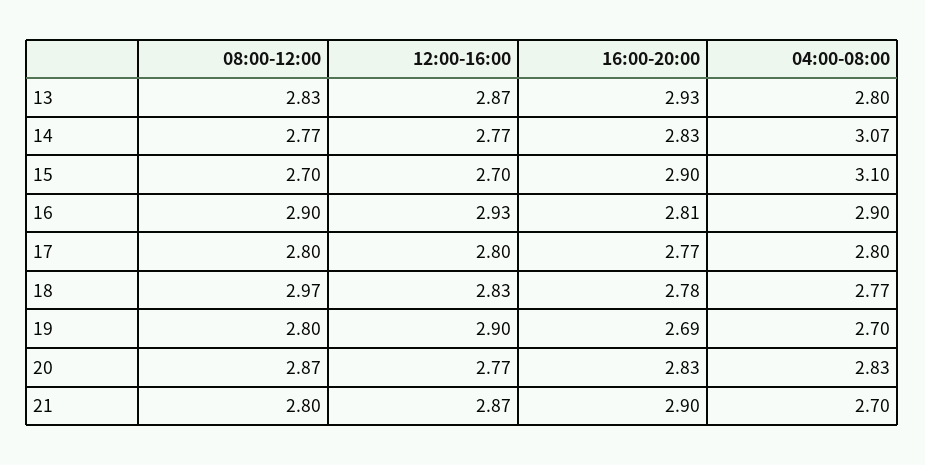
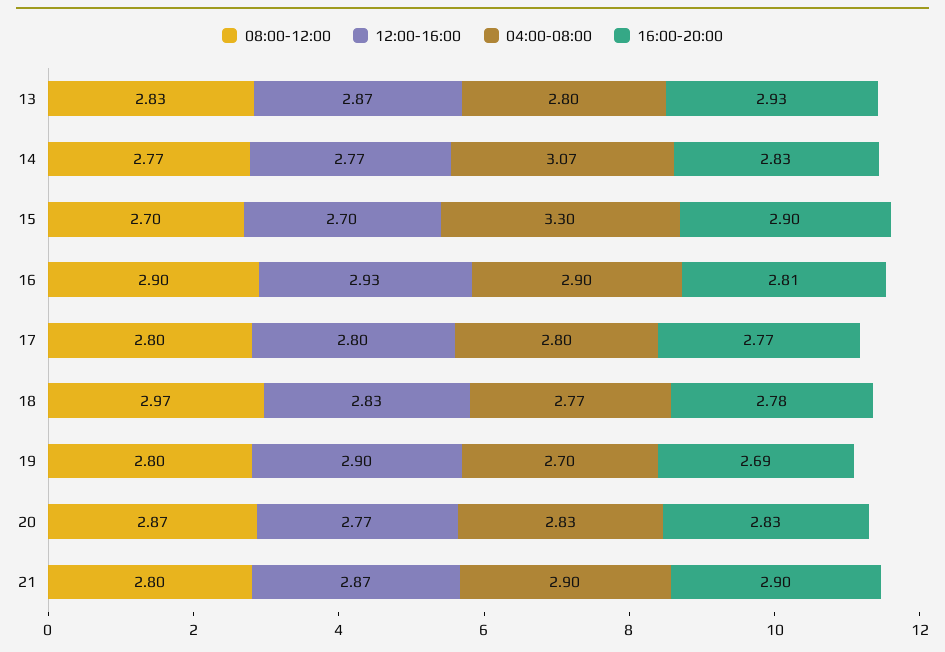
  {
    "08:00-12:00": {
      "13": 2.83,
      "14": 2.77,
      "15": 2.7,
      "16": 2.9,
      "17": 2.8,
      "18": 2.97,
      "19": 2.8,
      "20": 2.87,
      "21": 2.8
    },
    "12:00-16:00": {
      "13": 2.87,
      "14": 2.77,
      "15": 2.7,
      "16": 2.93,
      "17": 2.8,
      "18": 2.83,
      "19": 2.9,
      "20": 2.77,
      "21": 2.87
    },
    "16:00-20:00": {
      "13": 2.93,
      "14": 2.83,
      "15": 2.9,
      "16": 2.81,
      "17": 2.77,
      "18": 2.78,
      "19": 2.69,
      "20": 2.83,
      "21": 2.9
    },
    "04:00-08:00": {
      "13": 2.8,
      "14": 3.07,
-     "15": 3.1,
+     "15": 3.3,
      "16": 2.9,
      "17": 2.8,
      "18": 2.77,
      "19": 2.7,
      "20": 2.83,
-     "21": 2.7
+     "21": 2.9
    }
  }

